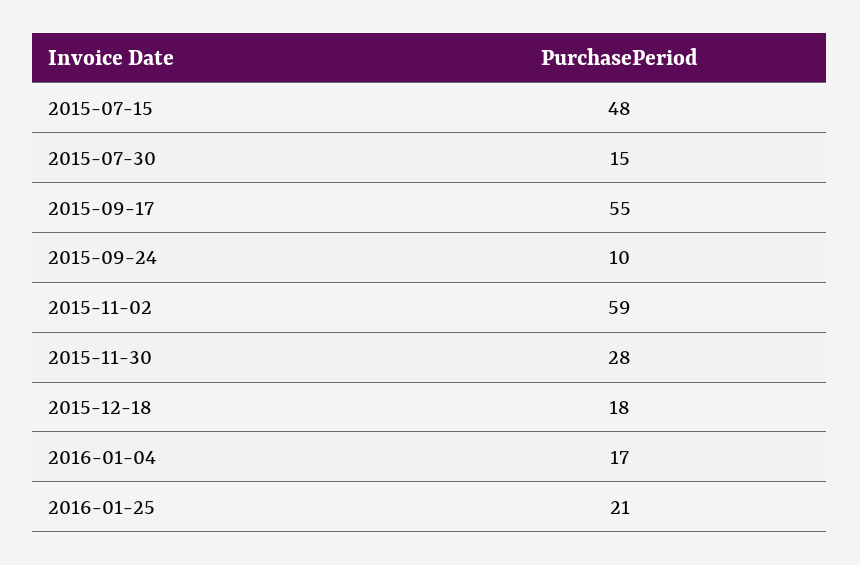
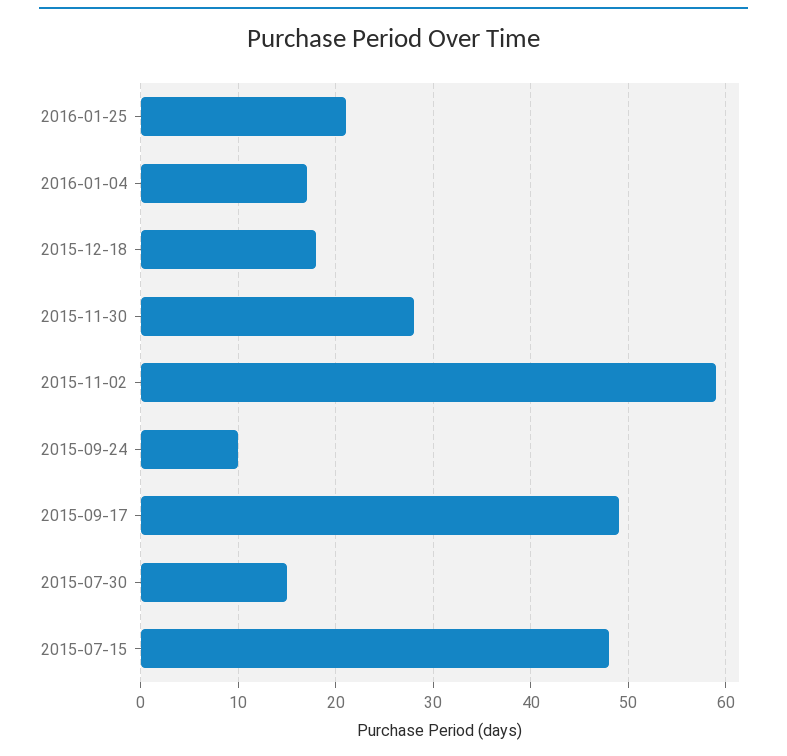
  {
    "2015-07-15": 48,
    "2015-07-30": 15,
-   "2015-09-17": 55,
+   "2015-09-17": 49,
    "2015-09-24": 10,
    "2015-11-02": 59,
    "2015-11-30": 28,
    "2015-12-18": 18,
    "2016-01-04": 17,
    "2016-01-25": 21
  }

